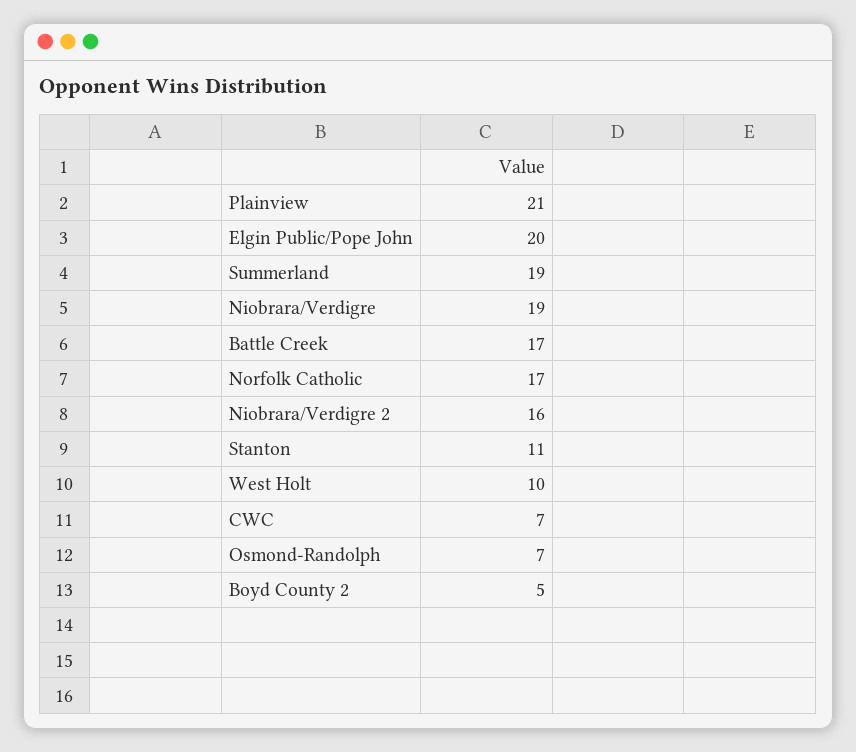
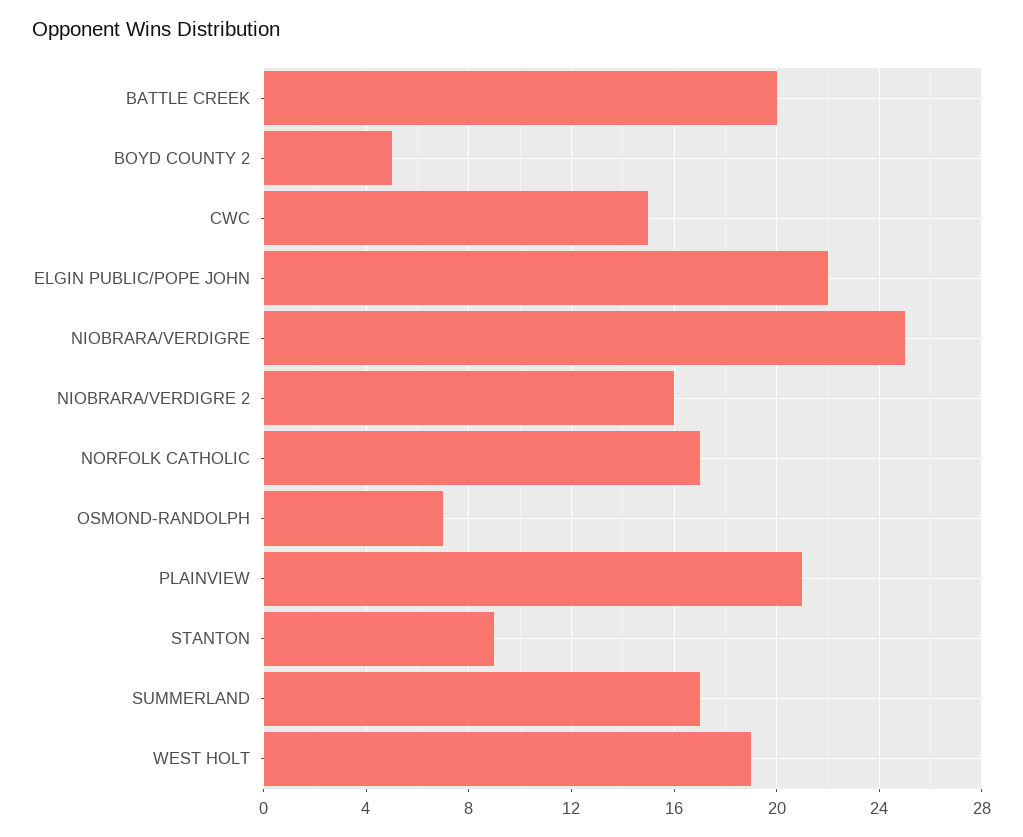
  {
    "Plainview": 21,
-   "Elgin Public/Pope John": 20,
+   "Elgin Public/Pope John": 22,
-   "Summerland": 19,
+   "Summerland": 17,
-   "Niobrara/Verdigre": 19,
+   "Niobrara/Verdigre": 25,
-   "Battle Creek": 17,
+   "Battle Creek": 20,
    "Norfolk Catholic": 17,
    "Niobrara/Verdigre 2": 16,
-   "Stanton": 11,
+   "Stanton": 9,
-   "West Holt": 10,
+   "West Holt": 19,
-   "CWC": 7,
+   "CWC": 15,
    "Osmond-Randolph": 7,
    "Boyd County 2": 5
  }

